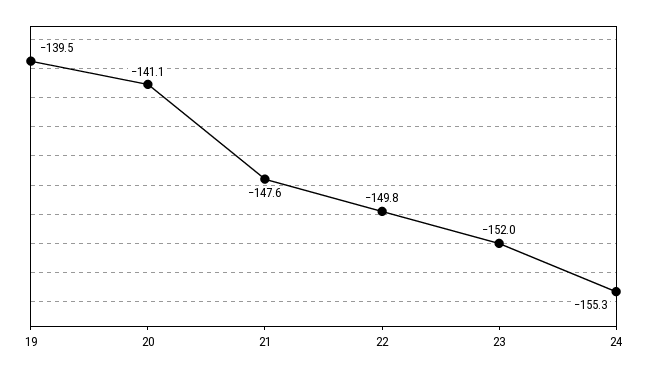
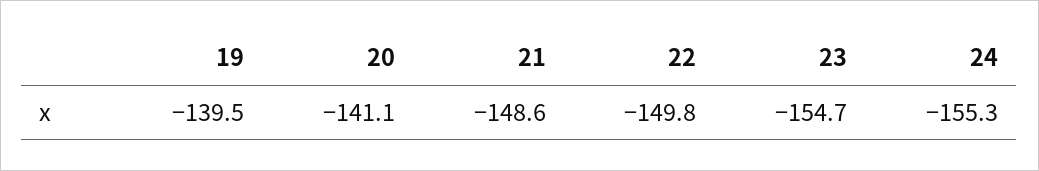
  {
    "19": -139.5,
    "20": -141.1,
-   "21": -147.6,
+   "21": -148.6,
    "22": -149.8,
-   "23": -152,
+   "23": -154.7,
    "24": -155.3
  }

